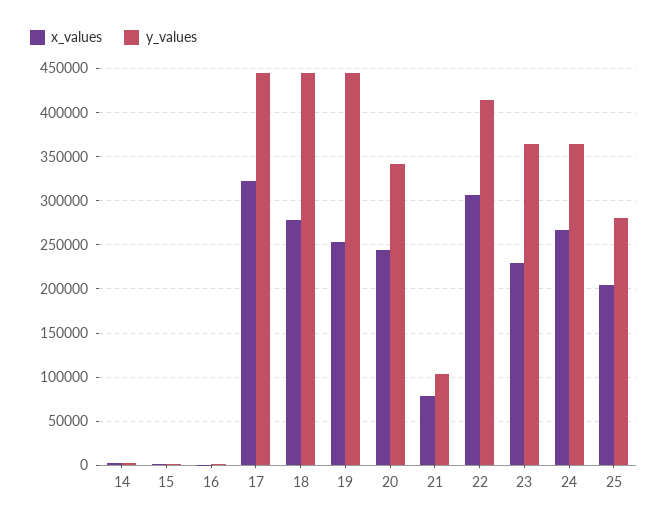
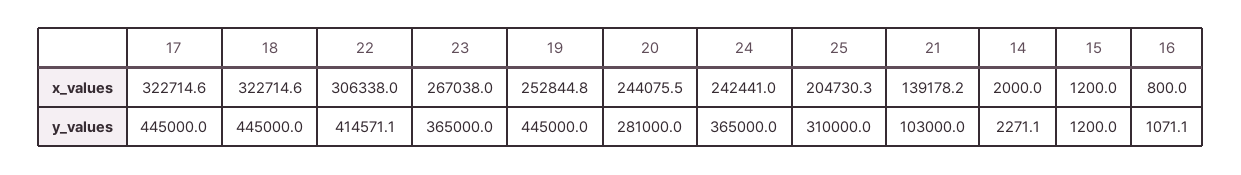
  {
    "x_values": {
      "14": 2000,
      "15": 1200,
      "16": 800,
      "17": 322714.6,
-     "18": 280000,
+     "18": 322714.6,
      "19": 252844.8,
      "20": 244075.5,
-     "21": 80000,
+     "21": 139178.2,
      "22": 306338,
-     "23": 230000,
+     "23": 267038,
-     "24": 270000,
+     "24": 242441,
      "25": 204730.3
    },
    "y_values": {
      "14": 2271.1,
      "15": 1200,
      "16": 1071.1,
      "17": 445000,
      "18": 445000,
      "19": 445000,
-     "20": 340000,
+     "20": 281000,
      "21": 103000,
      "22": 414571.1,
      "23": 365000,
      "24": 365000,
-     "25": 280000
+     "25": 310000
    }
  }

